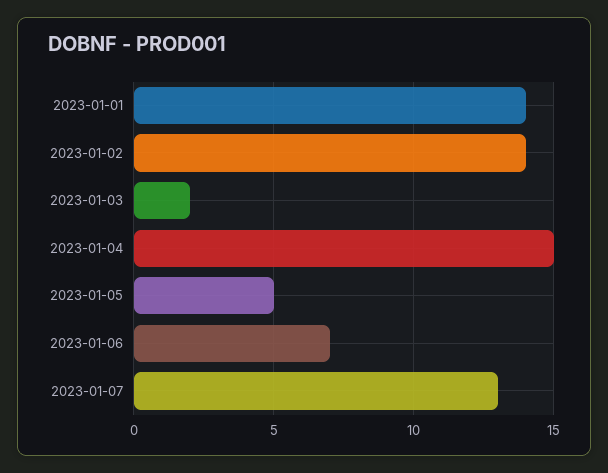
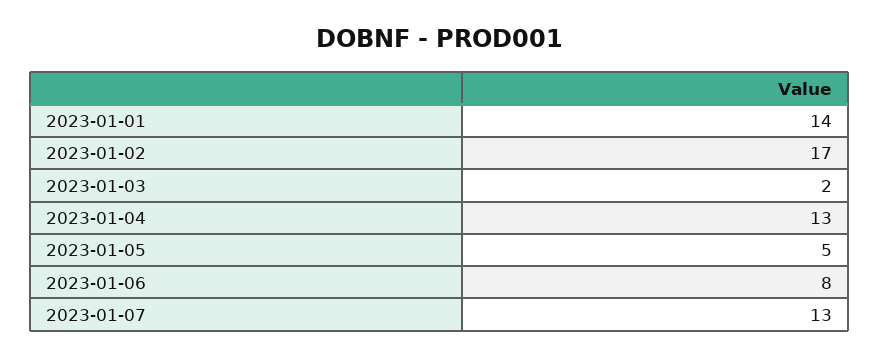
  {
    "2023-01-01": 14,
-   "2023-01-02": 14,
+   "2023-01-02": 17,
    "2023-01-03": 2,
-   "2023-01-04": 15,
+   "2023-01-04": 13,
    "2023-01-05": 5,
-   "2023-01-06": 7,
+   "2023-01-06": 8,
    "2023-01-07": 13
  }

